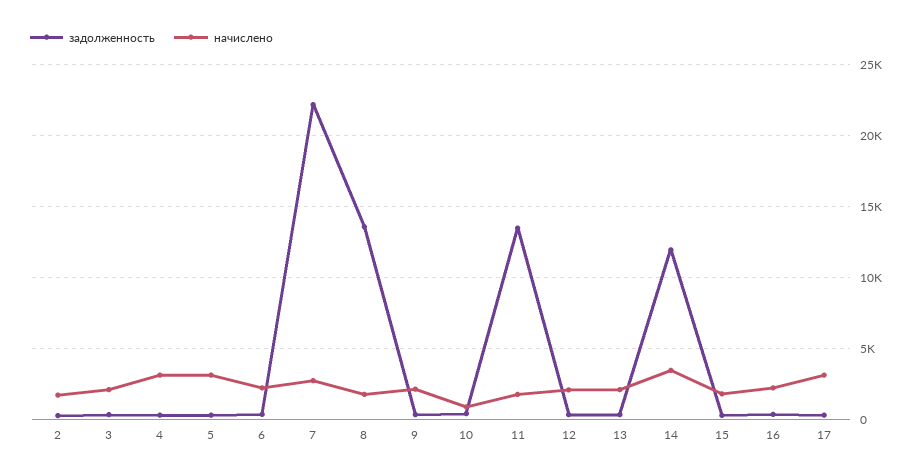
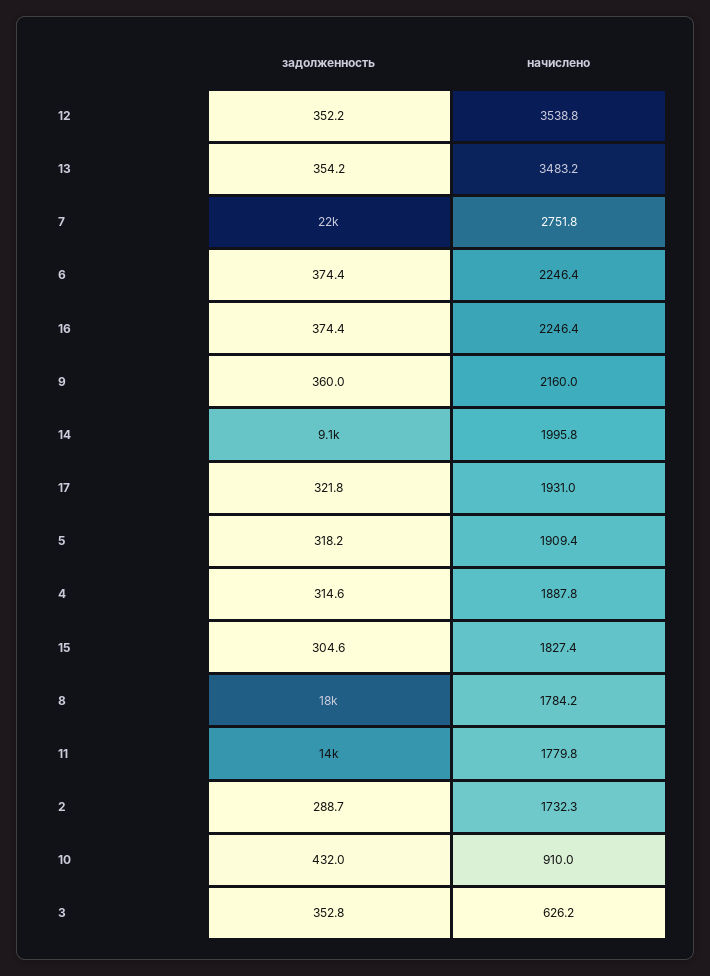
  {
    "задолженность": {
      "2": 288.7,
      "3": 352.8,
      "4": 314.6,
      "5": 318.2,
      "6": 374.4,
      "7": 22000,
-     "8": 13500,
+     "8": 18000,
      "9": 360,
      "10": 432,
      "11": 14000,
      "12": 352.2,
      "13": 354.2,
-     "14": 12000,
+     "14": 9100,
      "15": 304.6,
      "16": 374.4,
      "17": 321.8
    },
    "начислено": {
      "2": 1732.3,
-     "3": 2000,
+     "3": 626.2,
-     "4": 3000,
+     "4": 1887.8,
-     "5": 3000,
+     "5": 1909.4,
      "6": 2246.4,
      "7": 2751.8,
      "8": 1784.2,
      "9": 2160,
      "10": 910,
      "11": 1779.8,
-     "12": 2000,
+     "12": 3538.8,
-     "13": 2000,
+     "13": 3483.2,
-     "14": 3500,
+     "14": 1995.8,
      "15": 1827.4,
      "16": 2246.4,
-     "17": 3000
+     "17": 1931
    }
  }

